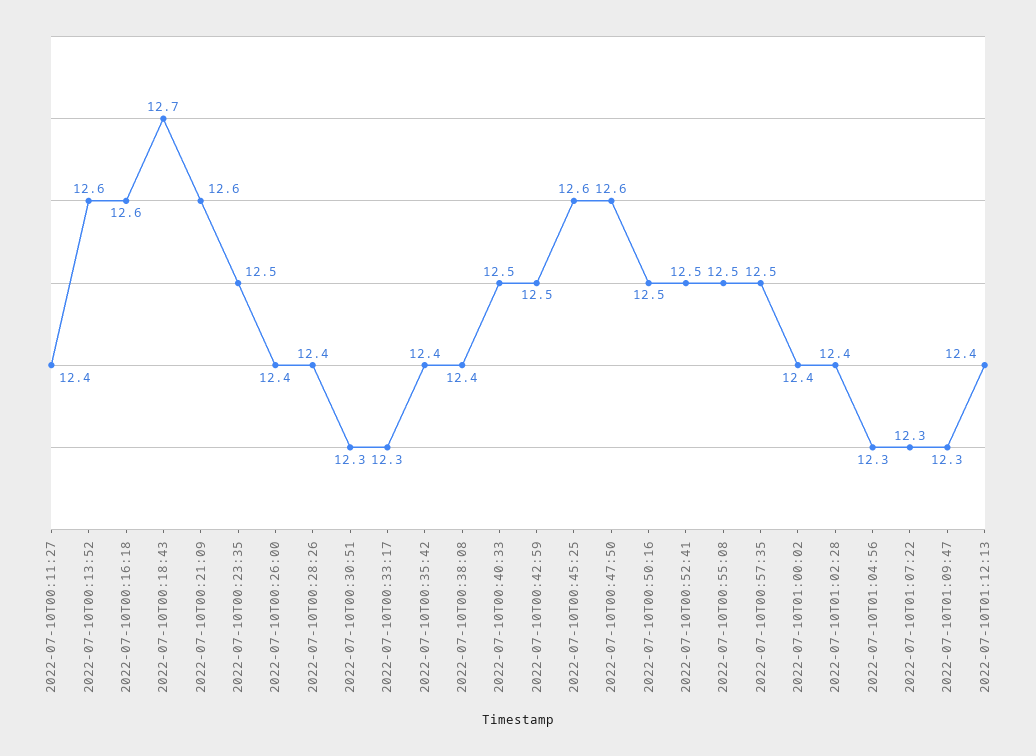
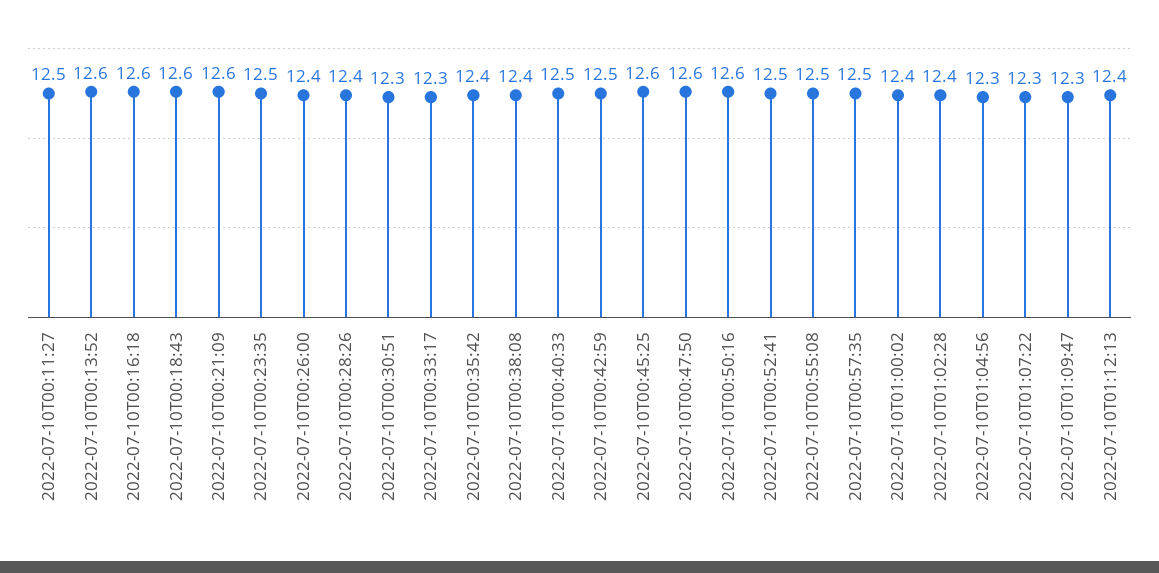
  {
-   "2022-07-10T00:11:27": 12.4,
+   "2022-07-10T00:11:27": 12.5,
    "2022-07-10T00:13:52": 12.6,
    "2022-07-10T00:16:18": 12.6,
-   "2022-07-10T00:18:43": 12.7,
+   "2022-07-10T00:18:43": 12.6,
    "2022-07-10T00:21:09": 12.6,
    "2022-07-10T00:23:35": 12.5,
    "2022-07-10T00:26:00": 12.4,
    "2022-07-10T00:28:26": 12.4,
    "2022-07-10T00:30:51": 12.3,
    "2022-07-10T00:33:17": 12.3,
    "2022-07-10T00:35:42": 12.4,
    "2022-07-10T00:38:08": 12.4,
    "2022-07-10T00:40:33": 12.5,
    "2022-07-10T00:42:59": 12.5,
    "2022-07-10T00:45:25": 12.6,
    "2022-07-10T00:47:50": 12.6,
-   "2022-07-10T00:50:16": 12.5,
+   "2022-07-10T00:50:16": 12.6,
    "2022-07-10T00:52:41": 12.5,
    "2022-07-10T00:55:08": 12.5,
    "2022-07-10T00:57:35": 12.5,
    "2022-07-10T01:00:02": 12.4,
    "2022-07-10T01:02:28": 12.4,
    "2022-07-10T01:04:56": 12.3,
    "2022-07-10T01:07:22": 12.3,
    "2022-07-10T01:09:47": 12.3,
    "2022-07-10T01:12:13": 12.4
  }

